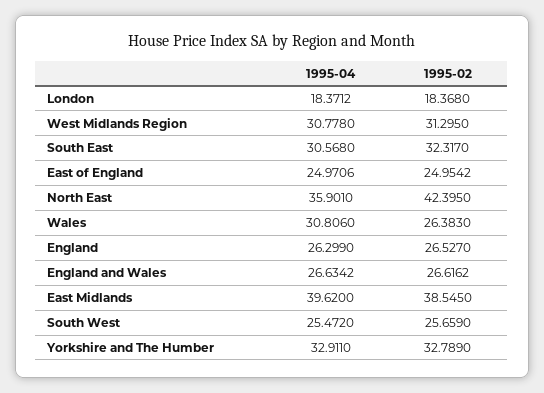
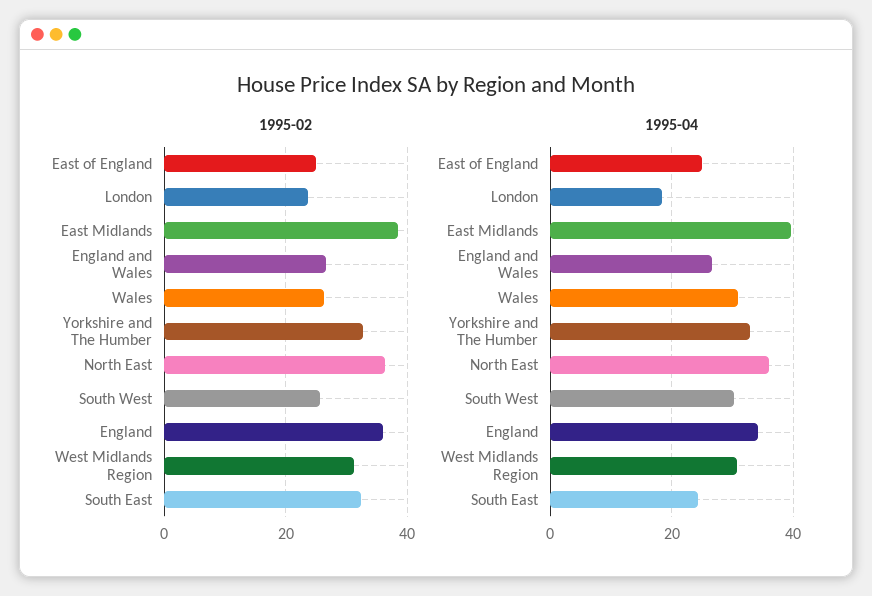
  {
    "1995-04": {
      "London": 18.3712,
      "West Midlands Region": 30.778,
-     "South East": 30.568,
+     "South East": 24,
      "East of England": 24.9706,
      "North East": 35.901,
      "Wales": 30.806,
-     "England": 26.299,
+     "England": 34,
      "England and Wales": 26.6342,
      "East Midlands": 39.62,
-     "South West": 25.472,
+     "South West": 30,
      "Yorkshire and The Humber": 32.911
    },
    "1995-02": {
-     "London": 18.368,
+     "London": 24,
      "West Midlands Region": 31.295,
      "South East": 32.317,
      "East of England": 24.9542,
-     "North East": 42.395,
+     "North East": 36,
      "Wales": 26.383,
-     "England": 26.527,
+     "England": 36,
      "England and Wales": 26.6162,
      "East Midlands": 38.545,
      "South West": 25.659,
      "Yorkshire and The Humber": 32.789
    }
  }

